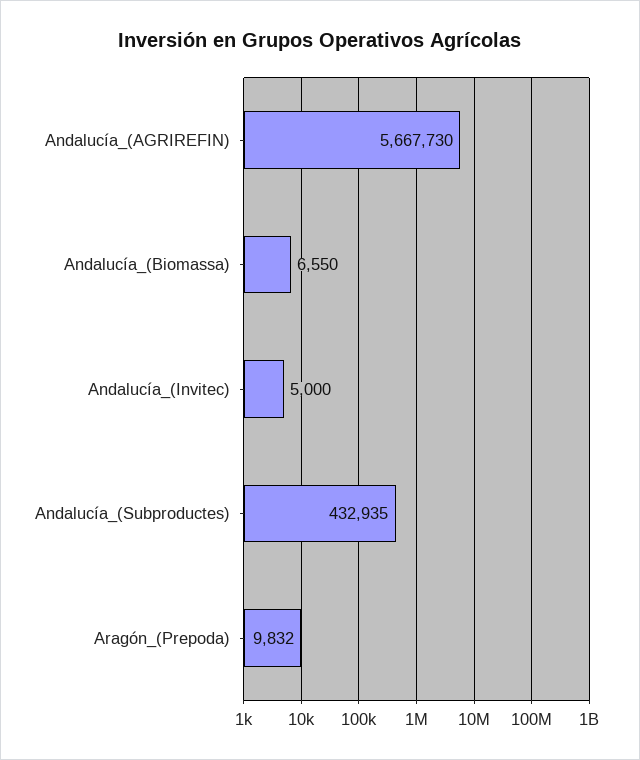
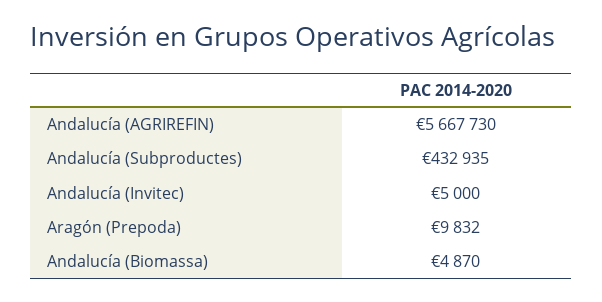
  {
    "Andalucía_(AGRIREFIN)": 5667730,
-   "Andalucía_(Biomassa)": 6550,
+   "Andalucía_(Biomassa)": 4870,
    "Andalucía_(Invitec)": 5000,
    "Andalucía_(Subproductes)": 432935,
    "Aragón_(Prepoda)": 9832
  }

